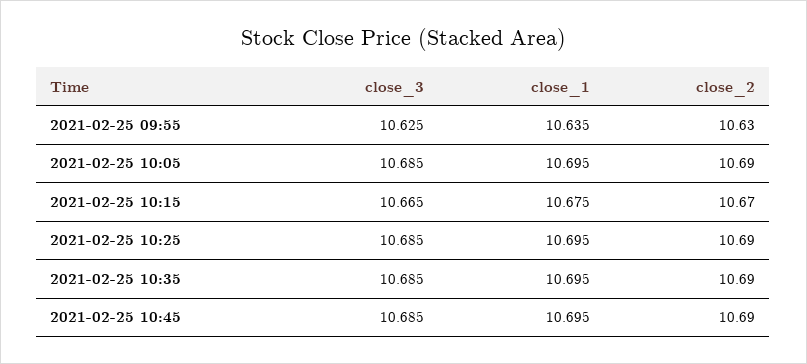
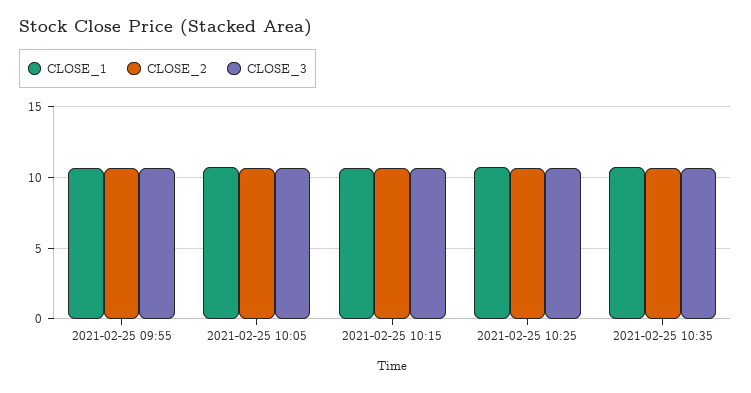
  {
    "close_3": {
      "2021-02-25 09:55": 10.625,
      "2021-02-25 10:05": 10.685,
      "2021-02-25 10:15": 10.665,
      "2021-02-25 10:25": 10.685,
-     "2021-02-25 10:35": 10.685,
+     "2021-02-25 10:35": 10.685
-     "2021-02-25 10:45": 10.685
    },
    "close_1": {
      "2021-02-25 09:55": 10.635,
      "2021-02-25 10:05": 10.695,
      "2021-02-25 10:15": 10.675,
      "2021-02-25 10:25": 10.695,
-     "2021-02-25 10:35": 10.695,
+     "2021-02-25 10:35": 10.695
-     "2021-02-25 10:45": 10.695
    },
    "close_2": {
      "2021-02-25 09:55": 10.63,
      "2021-02-25 10:05": 10.69,
      "2021-02-25 10:15": 10.67,
      "2021-02-25 10:25": 10.69,
-     "2021-02-25 10:35": 10.69,
+     "2021-02-25 10:35": 10.69
-     "2021-02-25 10:45": 10.69
    }
  }

